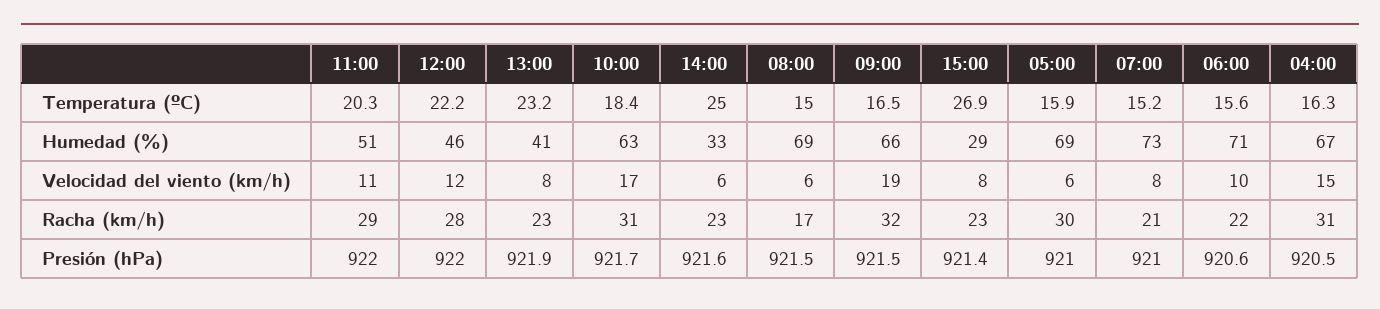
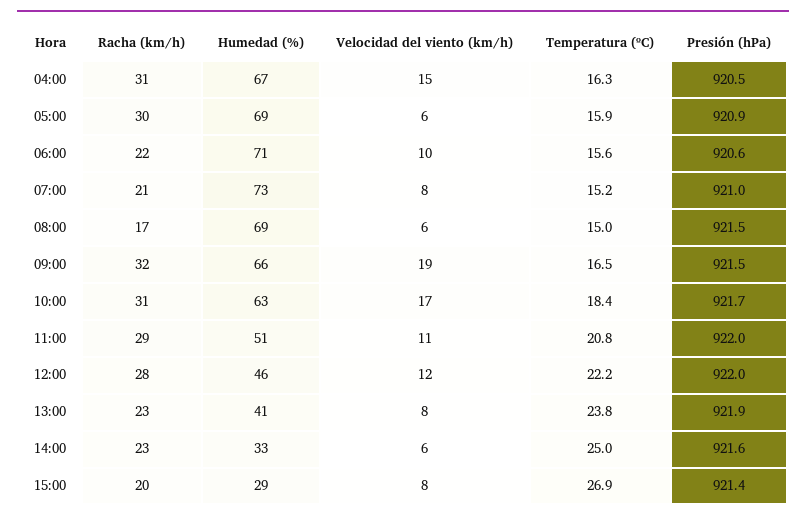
  {
    "11:00": {
-     "Temperatura (ºC)": 20.3,
+     "Temperatura (ºC)": 20.8,
      "Humedad (%)": 51,
      "Velocidad del viento (km/h)": 11,
      "Racha (km/h)": 29,
      "Presión (hPa)": 922
    },
    "12:00": {
      "Temperatura (ºC)": 22.2,
      "Humedad (%)": 46,
      "Velocidad del viento (km/h)": 12,
      "Racha (km/h)": 28,
      "Presión (hPa)": 922
    },
    "13:00": {
-     "Temperatura (ºC)": 23.2,
+     "Temperatura (ºC)": 23.8,
      "Humedad (%)": 41,
      "Velocidad del viento (km/h)": 8,
      "Racha (km/h)": 23,
      "Presión (hPa)": 921.9
    },
    "10:00": {
      "Temperatura (ºC)": 18.4,
      "Humedad (%)": 63,
      "Velocidad del viento (km/h)": 17,
      "Racha (km/h)": 31,
      "Presión (hPa)": 921.7
    },
    "14:00": {
      "Temperatura (ºC)": 25,
      "Humedad (%)": 33,
      "Velocidad del viento (km/h)": 6,
      "Racha (km/h)": 23,
      "Presión (hPa)": 921.6
    },
    "08:00": {
      "Temperatura (ºC)": 15,
      "Humedad (%)": 69,
      "Velocidad del viento (km/h)": 6,
      "Racha (km/h)": 17,
      "Presión (hPa)": 921.5
    },
    "09:00": {
      "Temperatura (ºC)": 16.5,
      "Humedad (%)": 66,
      "Velocidad del viento (km/h)": 19,
      "Racha (km/h)": 32,
      "Presión (hPa)": 921.5
    },
    "15:00": {
      "Temperatura (ºC)": 26.9,
      "Humedad (%)": 29,
      "Velocidad del viento (km/h)": 8,
-     "Racha (km/h)": 23,
+     "Racha (km/h)": 20,
      "Presión (hPa)": 921.4
    },
    "05:00": {
      "Temperatura (ºC)": 15.9,
      "Humedad (%)": 69,
      "Velocidad del viento (km/h)": 6,
      "Racha (km/h)": 30,
-     "Presión (hPa)": 921
+     "Presión (hPa)": 920.9
    },
    "07:00": {
      "Temperatura (ºC)": 15.2,
      "Humedad (%)": 73,
      "Velocidad del viento (km/h)": 8,
      "Racha (km/h)": 21,
      "Presión (hPa)": 921
    },
    "06:00": {
      "Temperatura (ºC)": 15.6,
      "Humedad (%)": 71,
      "Velocidad del viento (km/h)": 10,
      "Racha (km/h)": 22,
      "Presión (hPa)": 920.6
    },
    "04:00": {
      "Temperatura (ºC)": 16.3,
      "Humedad (%)": 67,
      "Velocidad del viento (km/h)": 15,
      "Racha (km/h)": 31,
      "Presión (hPa)": 920.5
    }
  }

